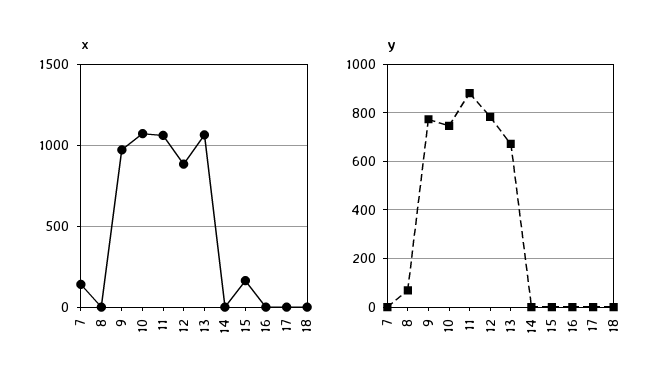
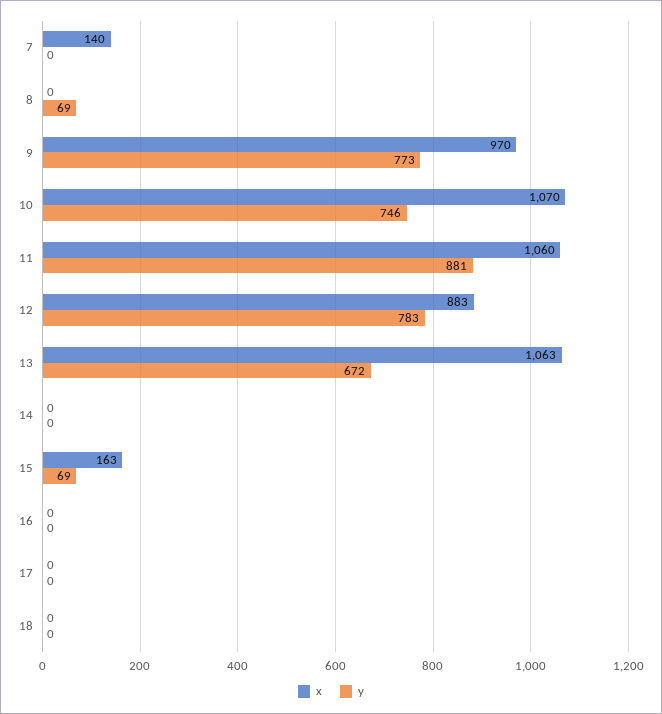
  {
    "x": {
      "7": 140,
      "8": 0,
      "9": 970,
      "10": 1070,
      "11": 1060,
      "12": 883,
      "13": 1063,
      "14": 0,
      "15": 163,
      "16": 0,
      "17": 0,
      "18": 0
    },
    "y": {
      "7": 0,
      "8": 69,
      "9": 773,
      "10": 746,
      "11": 881,
      "12": 783,
      "13": 672,
      "14": 0,
-     "15": 0,
+     "15": 69,
      "16": 0,
      "17": 0,
      "18": 0
    }
  }

